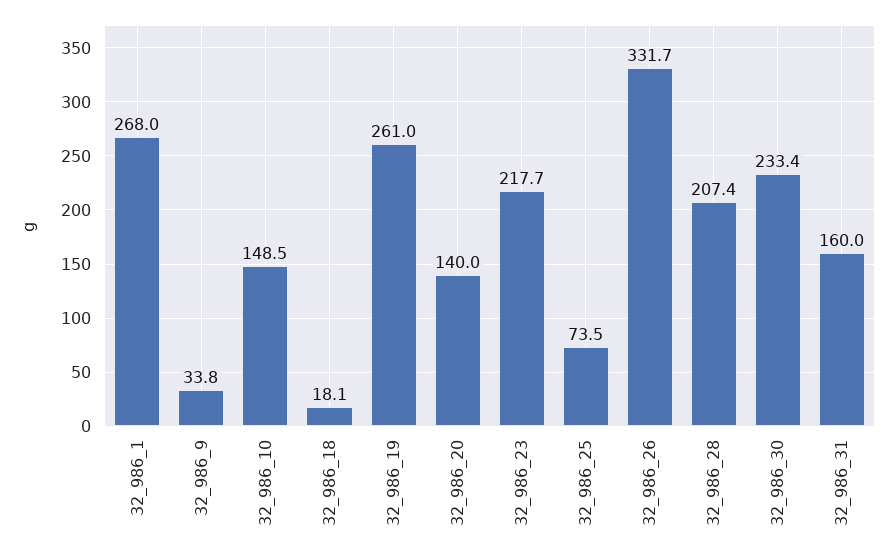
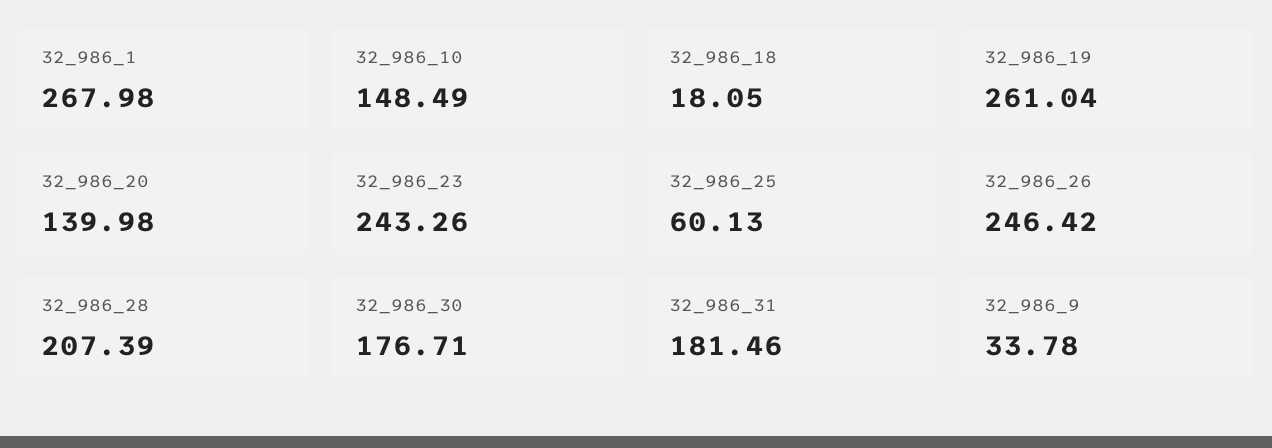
  {
    "32_986_1": 267.98,
    "32_986_9": 33.78,
    "32_986_10": 148.49,
    "32_986_18": 18.05,
    "32_986_19": 261.04,
    "32_986_20": 139.98,
-   "32_986_23": 217.7,
+   "32_986_23": 243.26,
-   "32_986_25": 73.5,
+   "32_986_25": 60.13,
-   "32_986_26": 331.7,
+   "32_986_26": 246.42,
    "32_986_28": 207.39,
-   "32_986_30": 233.4,
+   "32_986_30": 176.71,
-   "32_986_31": 160
+   "32_986_31": 181.46
  }

